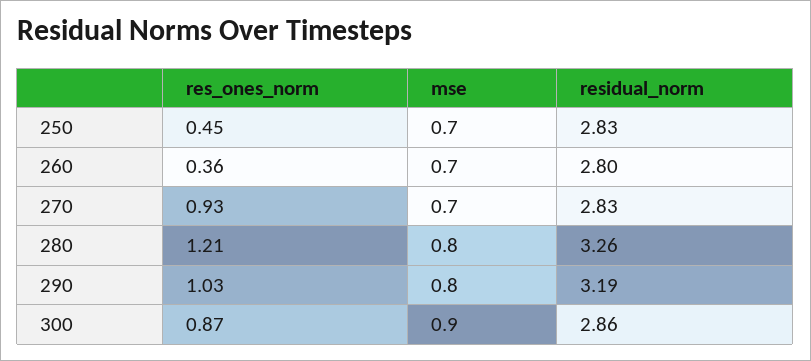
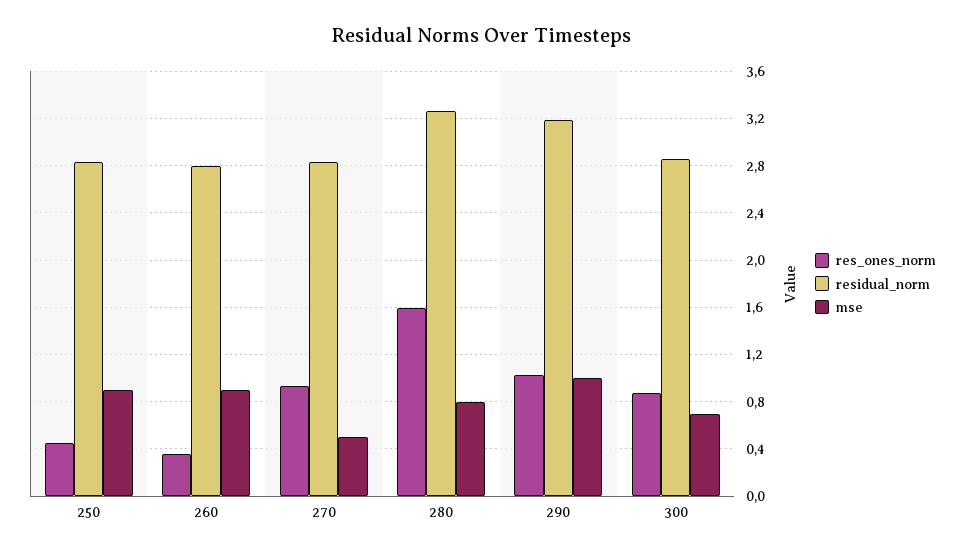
  {
    "res_ones_norm": {
      "250": 0.45,
      "260": 0.36,
      "270": 0.93,
-     "280": 1.21,
+     "280": 1.6,
      "290": 1.03,
      "300": 0.87
    },
    "mse": {
-     "250": 0.7,
+     "250": 0.9,
-     "260": 0.7,
+     "260": 0.9,
-     "270": 0.7,
+     "270": 0.5,
      "280": 0.8,
-     "290": 0.8,
+     "290": 1,
-     "300": 0.9
+     "300": 0.7
    },
    "residual_norm": {
      "250": 2.83,
      "260": 2.8,
      "270": 2.83,
      "280": 3.26,
      "290": 3.19,
      "300": 2.86
    }
  }

